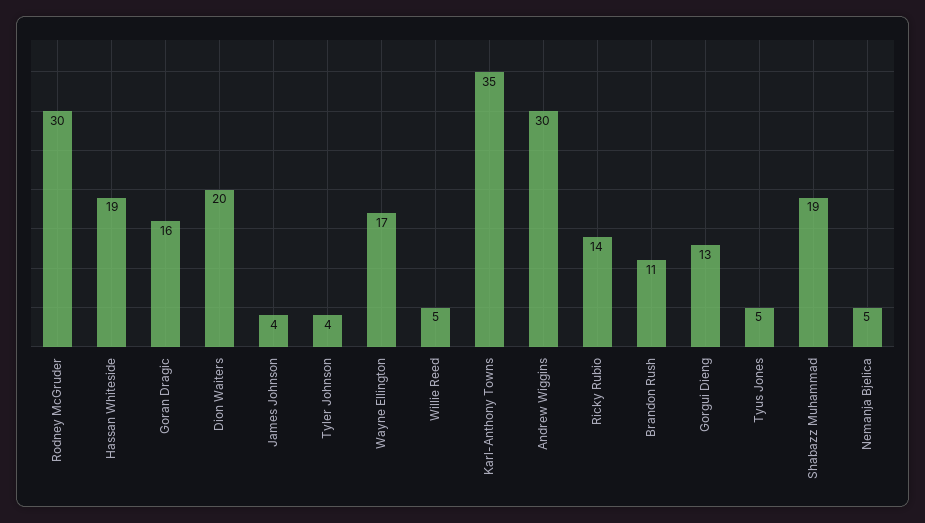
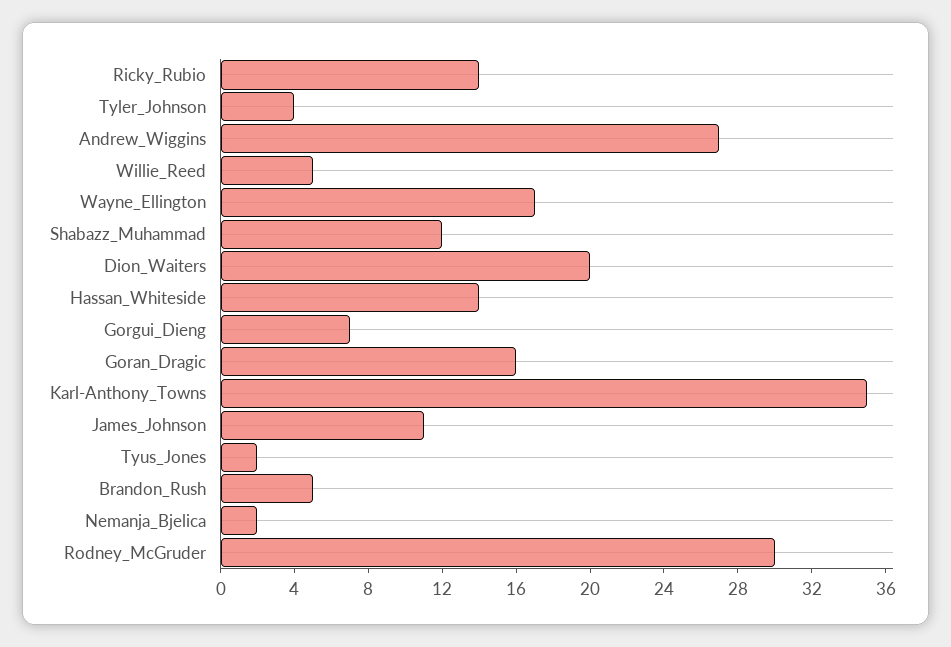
  {
    "Rodney McGruder": 30,
-   "Hassan Whiteside": 19,
+   "Hassan Whiteside": 14,
    "Goran Dragic": 16,
    "Dion Waiters": 20,
-   "James Johnson": 4,
+   "James Johnson": 11,
    "Tyler Johnson": 4,
    "Wayne Ellington": 17,
    "Willie Reed": 5,
    "Karl-Anthony Towns": 35,
-   "Andrew Wiggins": 30,
+   "Andrew Wiggins": 27,
    "Ricky Rubio": 14,
-   "Brandon Rush": 11,
+   "Brandon Rush": 5,
-   "Gorgui Dieng": 13,
+   "Gorgui Dieng": 7,
-   "Tyus Jones": 5,
+   "Tyus Jones": 2,
-   "Shabazz Muhammad": 19,
+   "Shabazz Muhammad": 12,
-   "Nemanja Bjelica": 5
+   "Nemanja Bjelica": 2
  }

